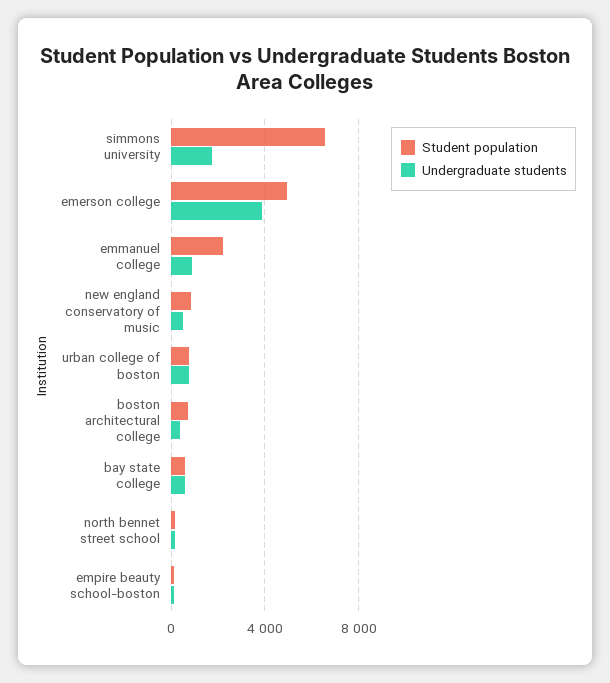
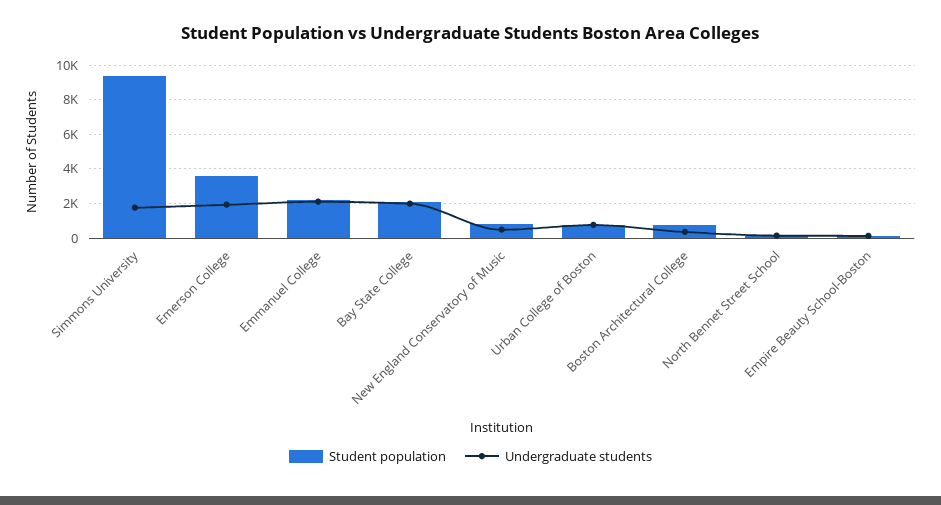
  {
    "Student population": {
-     "simmons university": 6500,
+     "simmons university": 9500,
-     "emerson college": 5000,
+     "emerson college": 3500,
      "emmanuel college": 2000,
      "new england conservatory of music": 1000,
      "urban college of boston": 1000,
      "boston architectural college": 500,
-     "bay state college": 500,
+     "bay state college": 2000,
      "north bennet street school": 0,
      "empire beauty school-boston": 0
    },
    "Undergraduate students": {
      "simmons university": 2000,
-     "emerson college": 4000,
+     "emerson college": 2000,
-     "emmanuel college": 1000,
+     "emmanuel college": 2000,
      "new england conservatory of music": 500,
      "urban college of boston": 1000,
      "boston architectural college": 500,
-     "bay state college": 500,
+     "bay state college": 2000,
      "north bennet street school": 0,
      "empire beauty school-boston": 0
    }
  }

